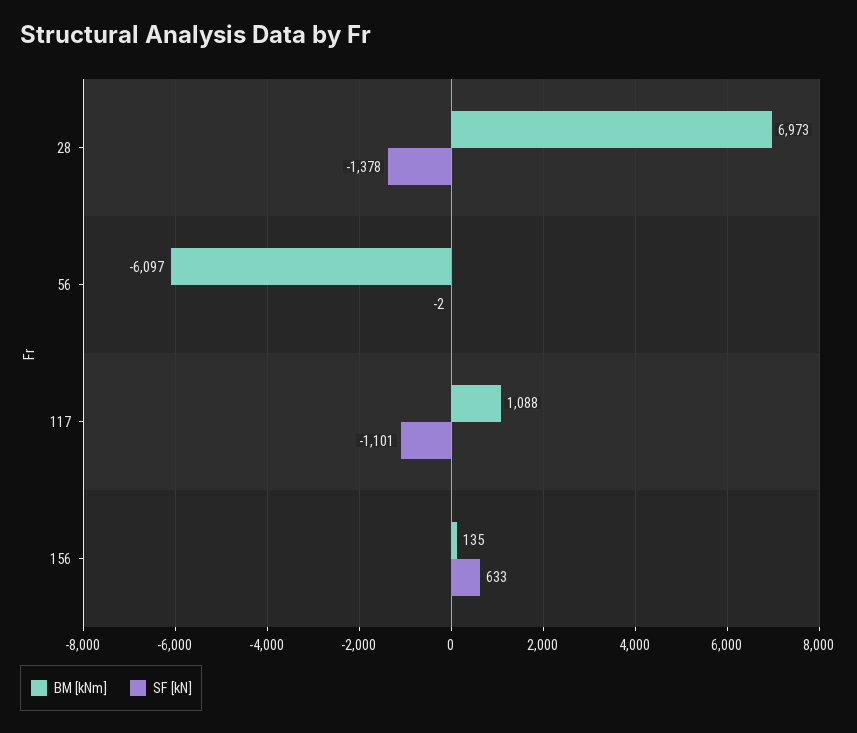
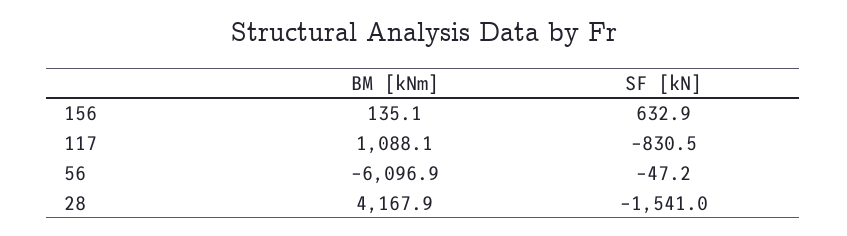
  {
    "BM [kNm]": {
-     "28": 6973,
+     "28": 4167.9,
      "56": -6096.9,
      "117": 1088.1,
      "156": 135.1
    },
    "SF [kN]": {
-     "28": -1378,
+     "28": -1541,
-     "56": -2,
+     "56": -47.2,
-     "117": -1101,
+     "117": -830.5,
      "156": 632.9
    }
  }

